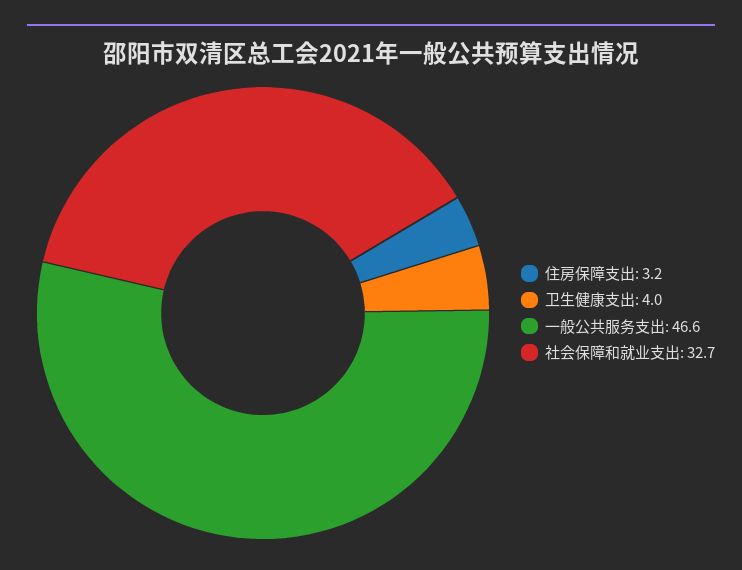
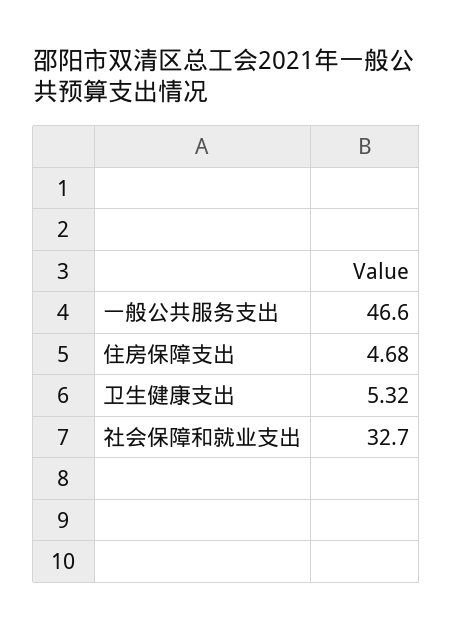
  {
-   "住房保障支出": 3.2,
+   "住房保障支出": 4.68,
-   "卫生健康支出": 4,
+   "卫生健康支出": 5.32,
    "一般公共服务支出": 46.6,
    "社会保障和就业支出": 32.7
  }

